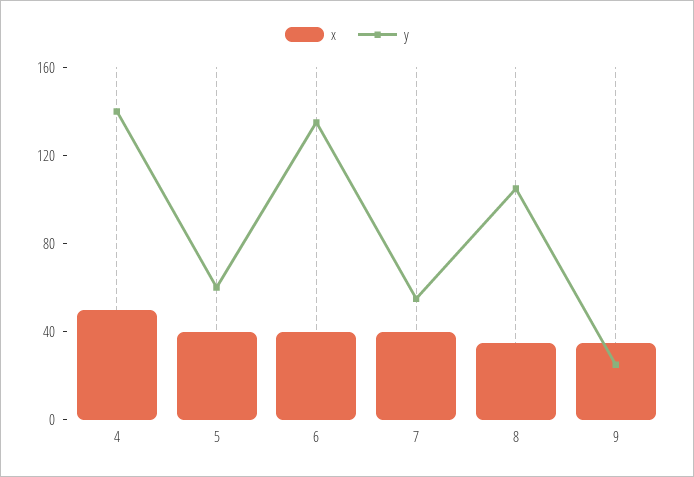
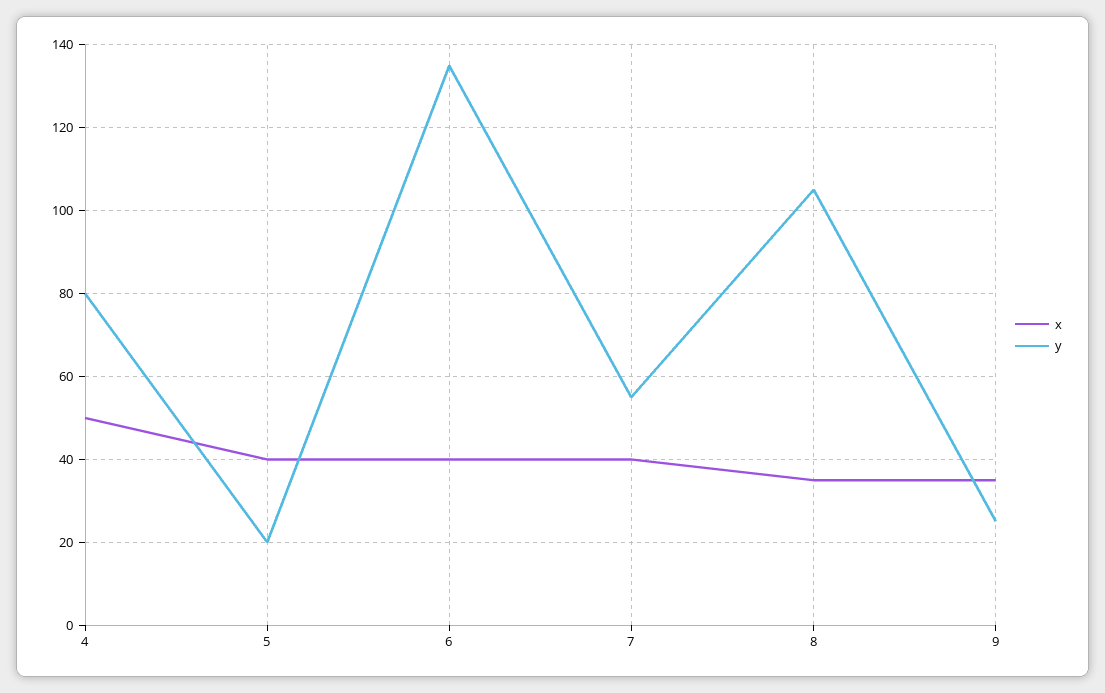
  {
    "x": {
      "4": 50,
      "5": 40,
      "6": 40,
      "7": 40,
      "8": 35,
      "9": 35
    },
    "y": {
-     "4": 140,
+     "4": 80,
-     "5": 60,
+     "5": 20,
      "6": 135,
      "7": 55,
      "8": 105,
      "9": 25
    }
  }

